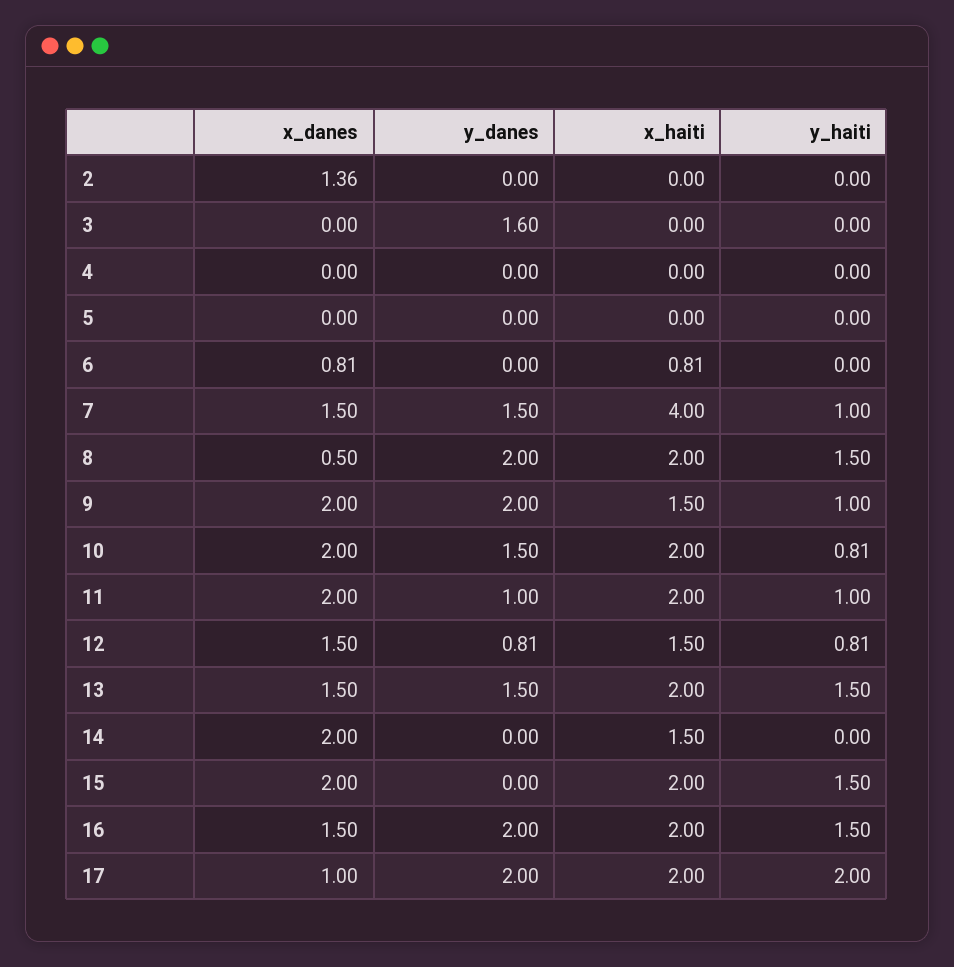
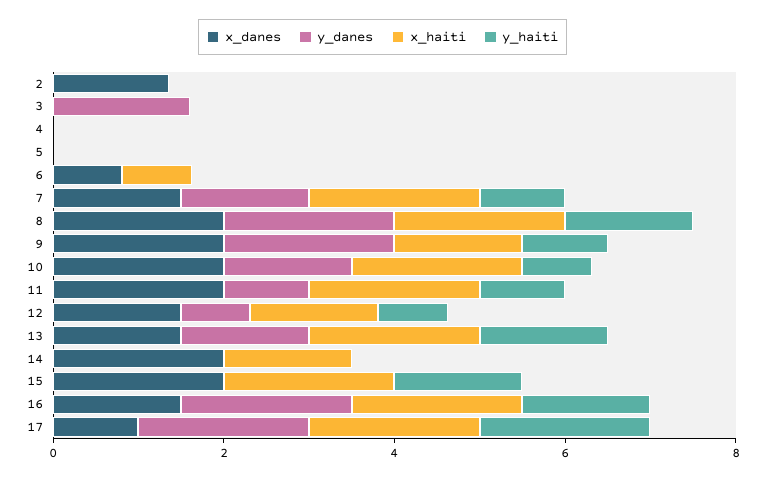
  {
    "x_danes": {
      "2": 1.36,
      "3": 0,
      "4": 0,
      "5": 0,
      "6": 0.81,
      "7": 1.5,
-     "8": 0.5,
+     "8": 2,
      "9": 2,
      "10": 2,
      "11": 2,
      "12": 1.5,
      "13": 1.5,
      "14": 2,
      "15": 2,
      "16": 1.5,
      "17": 1
    },
    "y_danes": {
      "2": 0,
      "3": 1.6,
      "4": 0,
      "5": 0,
      "6": 0,
      "7": 1.5,
      "8": 2,
      "9": 2,
      "10": 1.5,
      "11": 1,
      "12": 0.81,
      "13": 1.5,
      "14": 0,
      "15": 0,
      "16": 2,
      "17": 2
    },
    "x_haiti": {
      "2": 0,
      "3": 0,
      "4": 0,
      "5": 0,
      "6": 0.81,
-     "7": 4,
+     "7": 2,
      "8": 2,
      "9": 1.5,
      "10": 2,
      "11": 2,
      "12": 1.5,
      "13": 2,
      "14": 1.5,
      "15": 2,
      "16": 2,
      "17": 2
    },
    "y_haiti": {
      "2": 0,
      "3": 0,
      "4": 0,
      "5": 0,
      "6": 0,
      "7": 1,
      "8": 1.5,
      "9": 1,
      "10": 0.81,
      "11": 1,
      "12": 0.81,
      "13": 1.5,
      "14": 0,
      "15": 1.5,
      "16": 1.5,
      "17": 2
    }
  }

